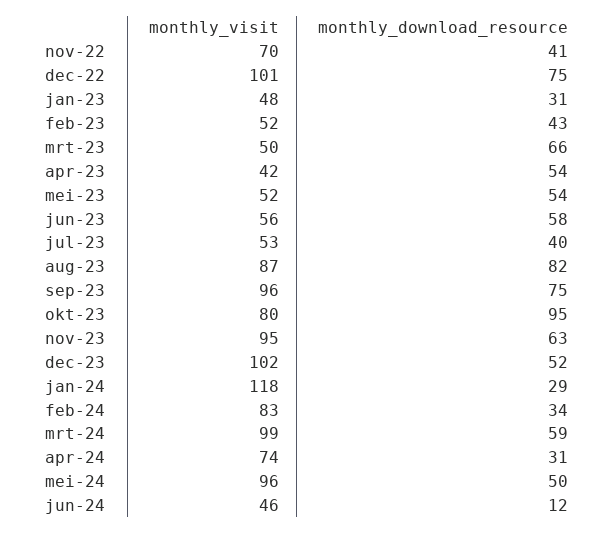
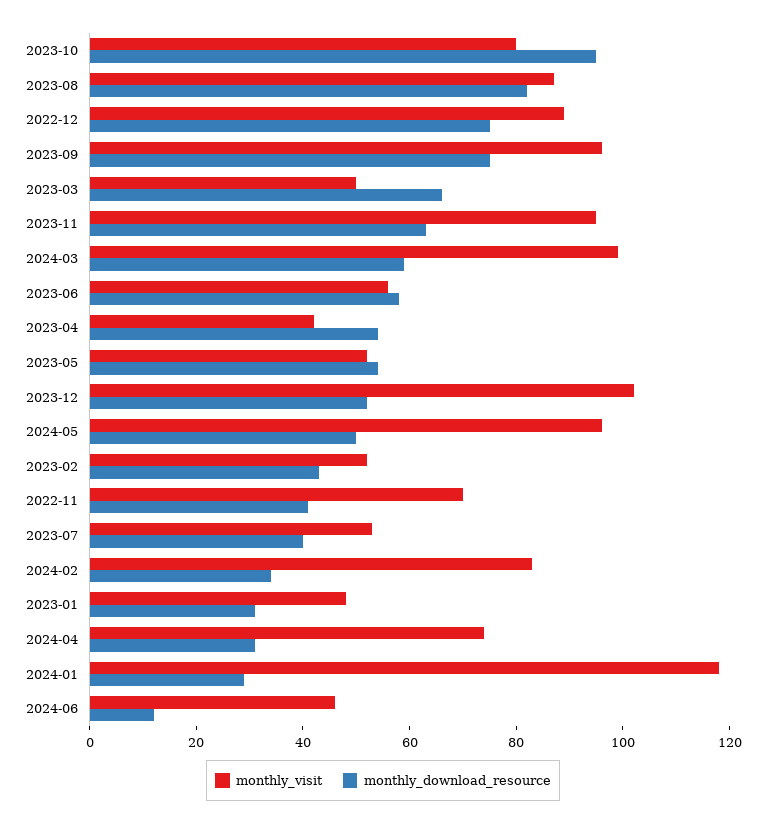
  {
    "monthly_visit": {
      "nov-22": 70,
-     "dec-22": 101,
+     "dec-22": 90,
      "jan-23": 48,
      "feb-23": 52,
      "mrt-23": 50,
      "apr-23": 42,
      "mei-23": 52,
      "jun-23": 56,
      "jul-23": 53,
      "aug-23": 87,
      "sep-23": 96,
      "okt-23": 80,
      "nov-23": 95,
      "dec-23": 102,
      "jan-24": 118,
      "feb-24": 83,
      "mrt-24": 99,
      "apr-24": 74,
      "mei-24": 96,
      "jun-24": 46
    },
    "monthly_download_resource": {
      "nov-22": 41,
      "dec-22": 75,
      "jan-23": 31,
      "feb-23": 43,
      "mrt-23": 66,
      "apr-23": 54,
      "mei-23": 54,
      "jun-23": 58,
      "jul-23": 40,
      "aug-23": 82,
      "sep-23": 75,
      "okt-23": 95,
      "nov-23": 63,
      "dec-23": 52,
      "jan-24": 29,
      "feb-24": 34,
      "mrt-24": 59,
      "apr-24": 31,
      "mei-24": 50,
      "jun-24": 12
    }
  }

